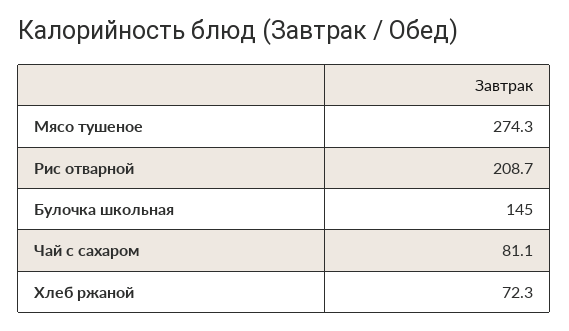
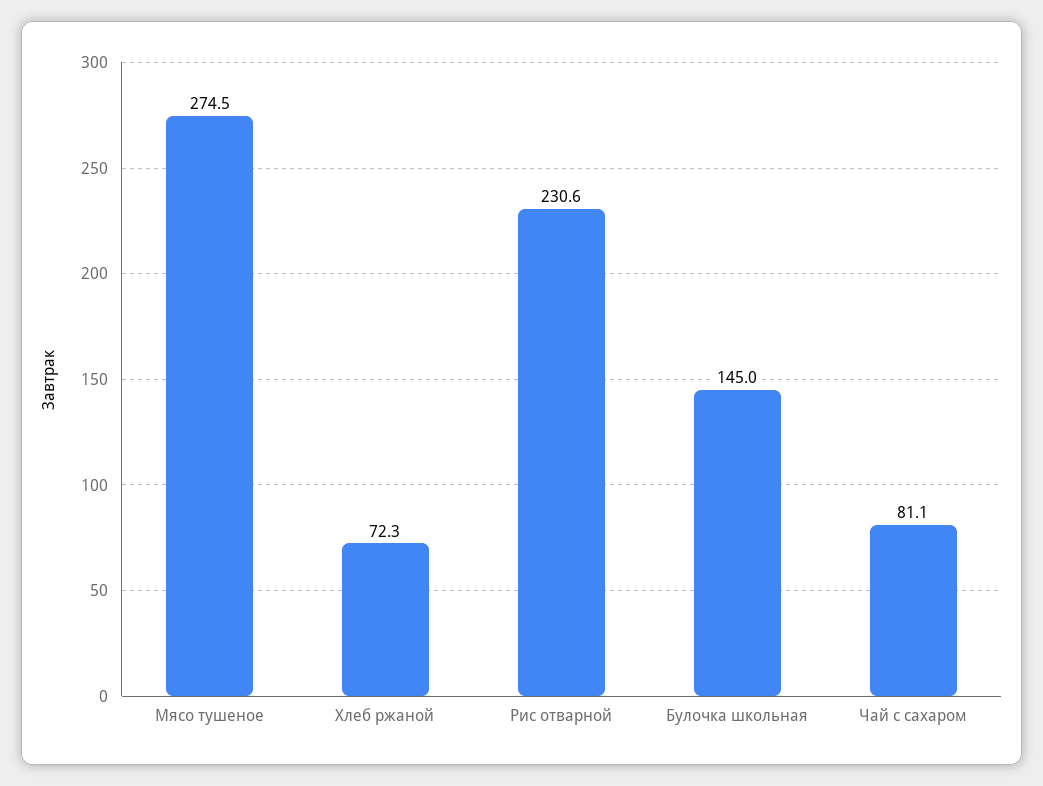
  {
-   "Мясо тушеное": 274.3,
+   "Мясо тушеное": 274.5,
-   "Рис отварной": 208.7,
+   "Рис отварной": 230.6,
    "Булочка школьная": 145,
    "Чай с сахаром": 81.1,
    "Хлеб ржаной": 72.3
  }

